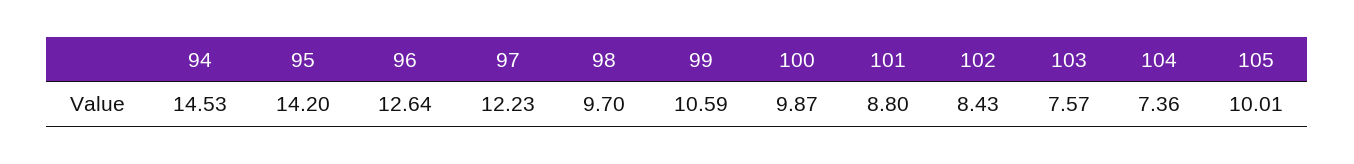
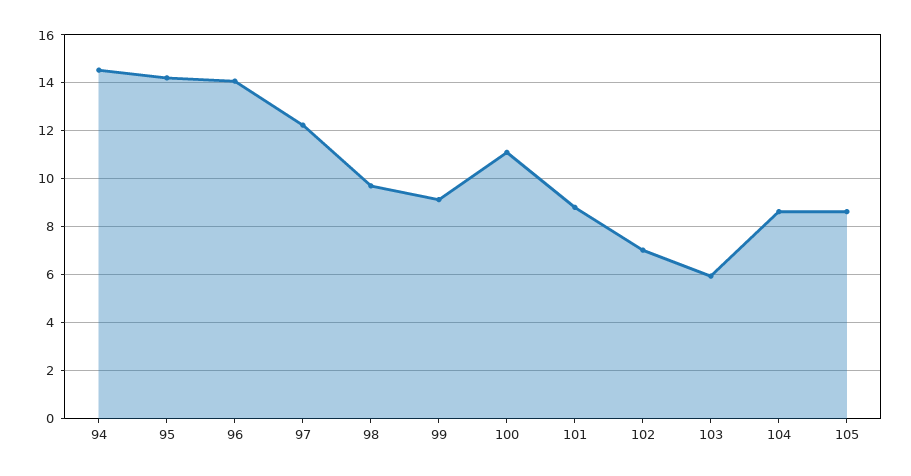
  {
    "94": 14.53,
    "95": 14.2,
-   "96": 12.64,
+   "96": 14,
    "97": 12.23,
    "98": 9.7,
-   "99": 10.59,
+   "99": 9,
-   "100": 9.87,
+   "100": 11,
    "101": 8.8,
-   "102": 8.43,
+   "102": 7,
-   "103": 7.57,
+   "103": 6,
-   "104": 7.36,
+   "104": 8.5,
-   "105": 10.01
+   "105": 8.5
  }

